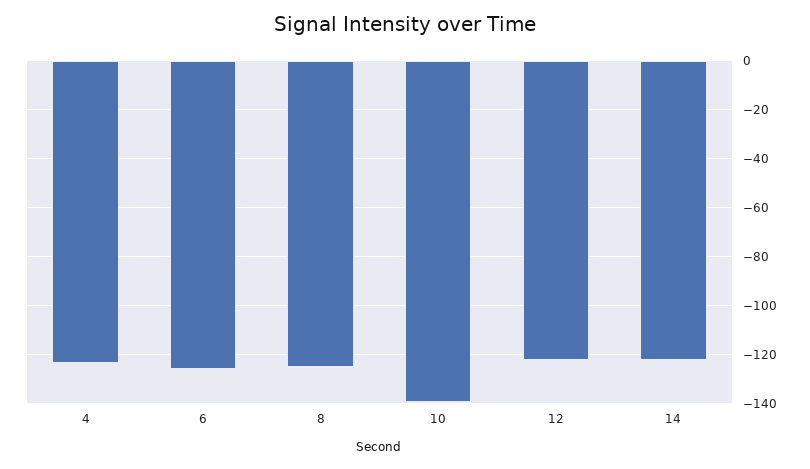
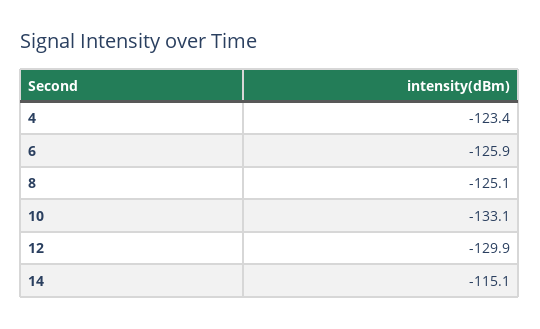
  {
    "4": -123.4,
    "6": -125.9,
    "8": -125.1,
-   "10": -140,
+   "10": -133.1,
-   "12": -122.5,
+   "12": -129.9,
-   "14": -122.5
+   "14": -115.1
  }

